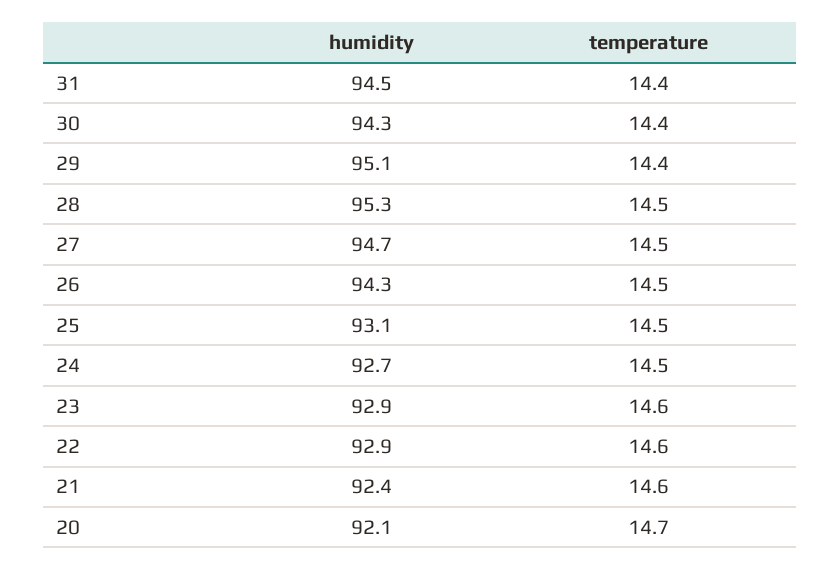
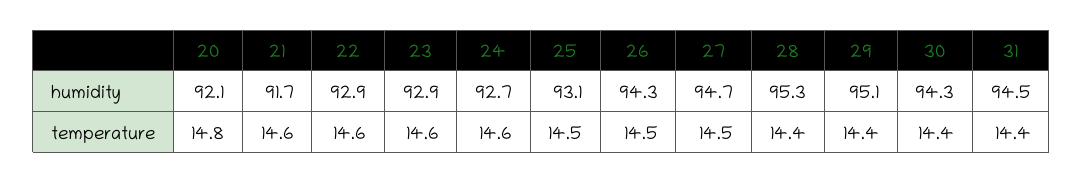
  {
    "humidity": {
      "31": 94.5,
      "30": 94.3,
      "29": 95.1,
      "28": 95.3,
      "27": 94.7,
      "26": 94.3,
      "25": 93.1,
      "24": 92.7,
      "23": 92.9,
      "22": 92.9,
-     "21": 92.4,
+     "21": 91.7,
      "20": 92.1
    },
    "temperature": {
      "31": 14.4,
      "30": 14.4,
      "29": 14.4,
-     "28": 14.5,
+     "28": 14.4,
      "27": 14.5,
      "26": 14.5,
      "25": 14.5,
-     "24": 14.5,
+     "24": 14.6,
      "23": 14.6,
      "22": 14.6,
      "21": 14.6,
-     "20": 14.7
+     "20": 14.8
    }
  }

